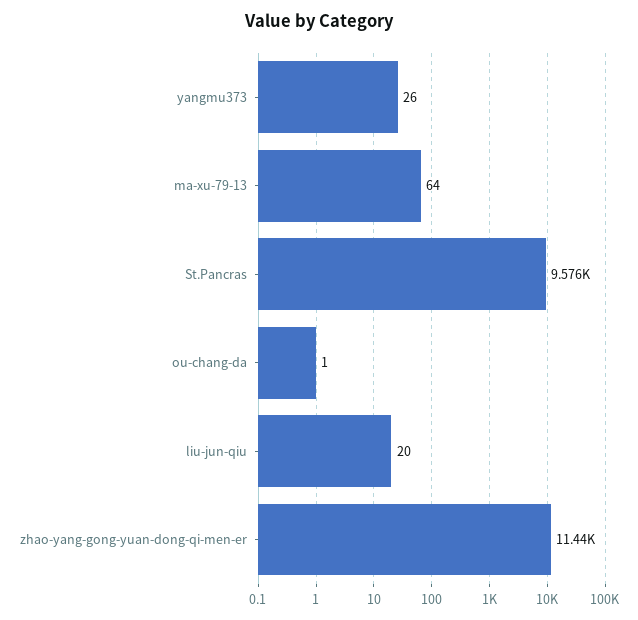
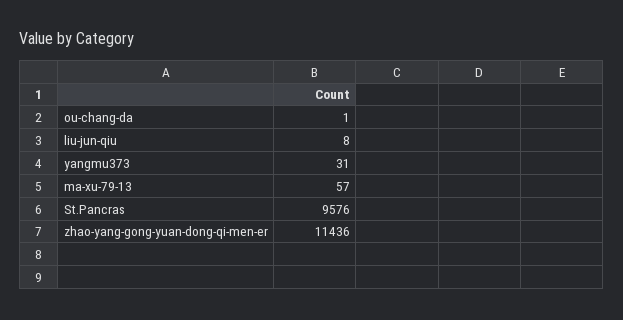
  {
-   "yangmu373": 26,
+   "yangmu373": 31,
-   "ma-xu-79-13": 64,
+   "ma-xu-79-13": 57,
    "St.Pancras": 9576,
    "ou-chang-da": 1,
-   "liu-jun-qiu": 20,
+   "liu-jun-qiu": 8,
    "zhao-yang-gong-yuan-dong-qi-men-er": 11436
  }

